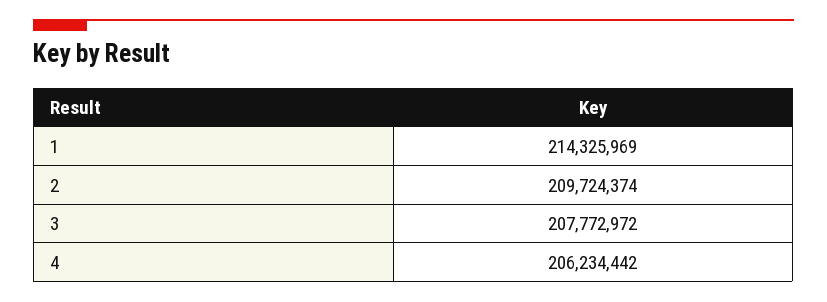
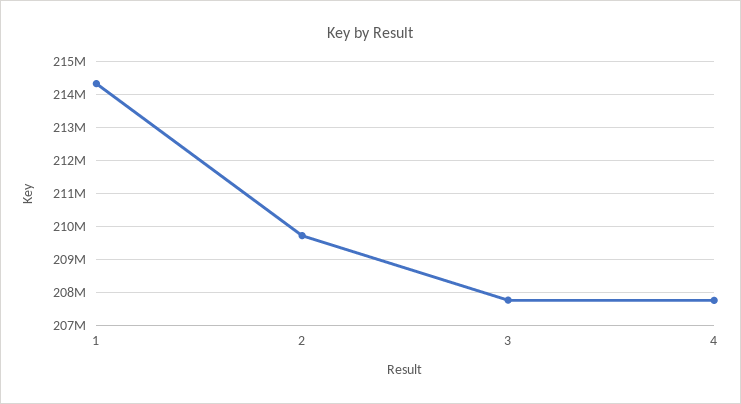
  {
    "1": 214325969,
    "2": 209724374,
    "3": 207772972,
-   "4": 206234442
+   "4": 207800000
  }

